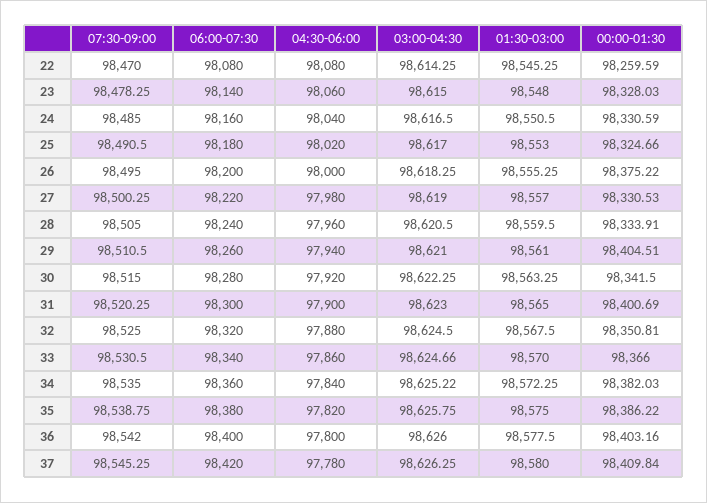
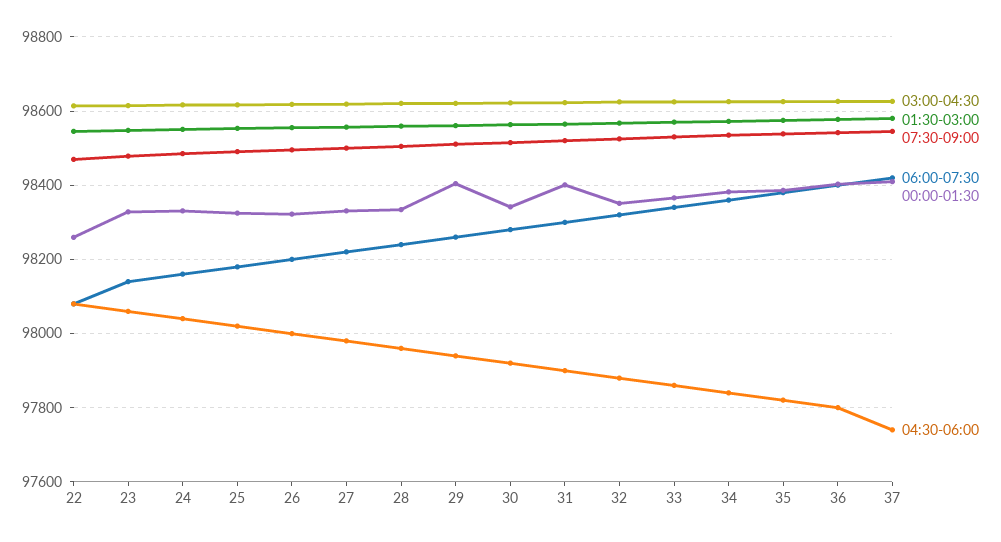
  {
    "07:30-09:00": {
      "22": 98470,
      "23": 98478.25,
      "24": 98485,
      "25": 98490.5,
      "26": 98495,
      "27": 98500.25,
      "28": 98505,
      "29": 98510.5,
      "30": 98515,
      "31": 98520.25,
      "32": 98525,
      "33": 98530.5,
      "34": 98535,
      "35": 98538.75,
      "36": 98542,
      "37": 98545.25
    },
    "06:00-07:30": {
      "22": 98080,
      "23": 98140,
      "24": 98160,
      "25": 98180,
      "26": 98200,
      "27": 98220,
      "28": 98240,
      "29": 98260,
      "30": 98280,
      "31": 98300,
      "32": 98320,
      "33": 98340,
      "34": 98360,
      "35": 98380,
      "36": 98400,
      "37": 98420
    },
    "04:30-06:00": {
      "22": 98080,
      "23": 98060,
      "24": 98040,
      "25": 98020,
      "26": 98000,
      "27": 97980,
      "28": 97960,
      "29": 97940,
      "30": 97920,
      "31": 97900,
      "32": 97880,
      "33": 97860,
      "34": 97840,
      "35": 97820,
      "36": 97800,
-     "37": 97780
+     "37": 97740
    },
    "03:00-04:30": {
      "22": 98614.25,
      "23": 98615,
      "24": 98616.5,
      "25": 98617,
      "26": 98618.25,
      "27": 98619,
      "28": 98620.5,
      "29": 98621,
      "30": 98622.25,
      "31": 98623,
      "32": 98624.5,
      "33": 98624.66,
      "34": 98625.22,
      "35": 98625.75,
      "36": 98626,
      "37": 98626.25
    },
    "01:30-03:00": {
      "22": 98545.25,
      "23": 98548,
      "24": 98550.5,
      "25": 98553,
      "26": 98555.25,
      "27": 98557,
      "28": 98559.5,
      "29": 98561,
      "30": 98563.25,
      "31": 98565,
      "32": 98567.5,
      "33": 98570,
      "34": 98572.25,
      "35": 98575,
      "36": 98577.5,
      "37": 98580
    },
    "00:00-01:30": {
      "22": 98259.59,
      "23": 98328.03,
      "24": 98330.59,
      "25": 98324.66,
-     "26": 98375.22,
+     "26": 98320,
      "27": 98330.53,
      "28": 98333.91,
      "29": 98404.51,
      "30": 98341.5,
      "31": 98400.69,
      "32": 98350.81,
      "33": 98366,
      "34": 98382.03,
      "35": 98386.22,
      "36": 98403.16,
      "37": 98409.84
    }
  }

